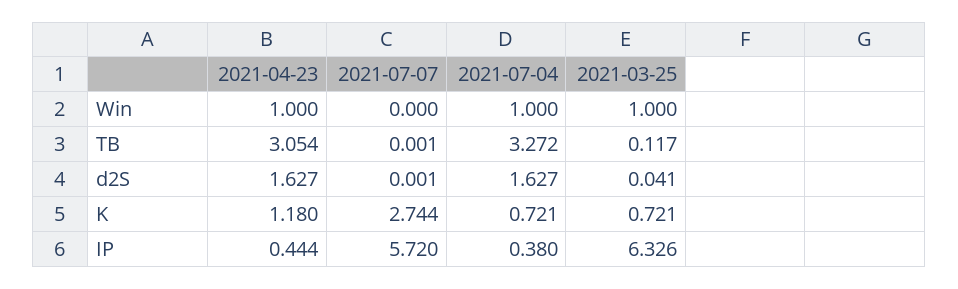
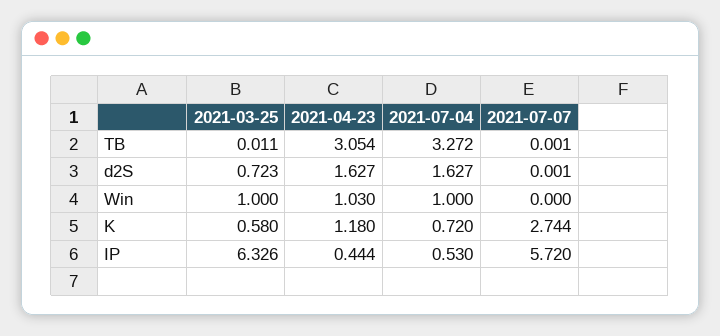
  {
    "2021-04-23": {
-     "Win": 1,
+     "Win": 1.03,
      "TB": 3.054,
      "d2S": 1.627,
      "K": 1.18,
      "IP": 0.444
    },
    "2021-07-07": {
      "Win": 0,
      "TB": 0.001,
      "d2S": 0.001,
      "K": 2.744,
      "IP": 5.72
    },
    "2021-07-04": {
      "Win": 1,
      "TB": 3.272,
      "d2S": 1.627,
-     "K": 0.721,
+     "K": 0.72,
-     "IP": 0.38
+     "IP": 0.53
    },
    "2021-03-25": {
      "Win": 1,
-     "TB": 0.117,
+     "TB": 0.011,
-     "d2S": 0.041,
+     "d2S": 0.723,
-     "K": 0.721,
+     "K": 0.58,
      "IP": 6.326
    }
  }

